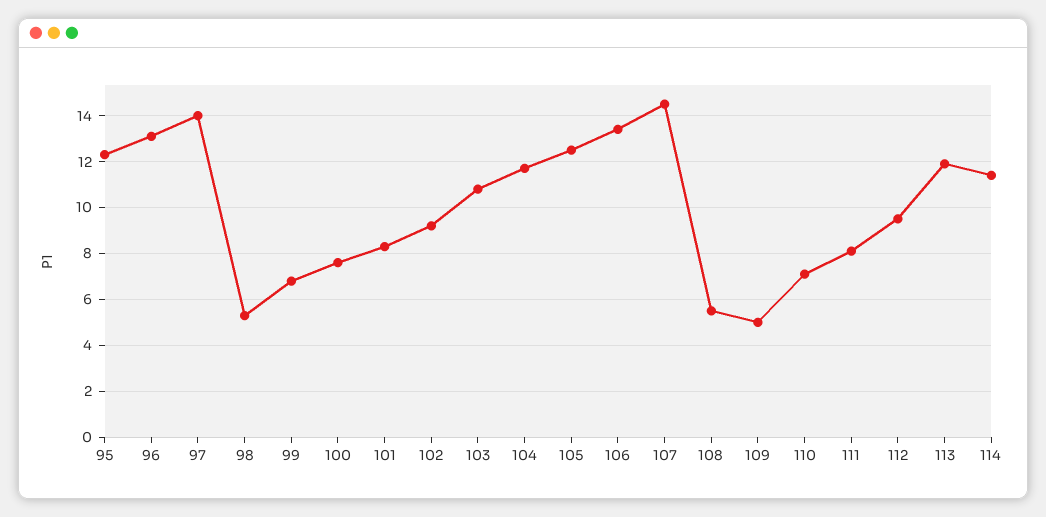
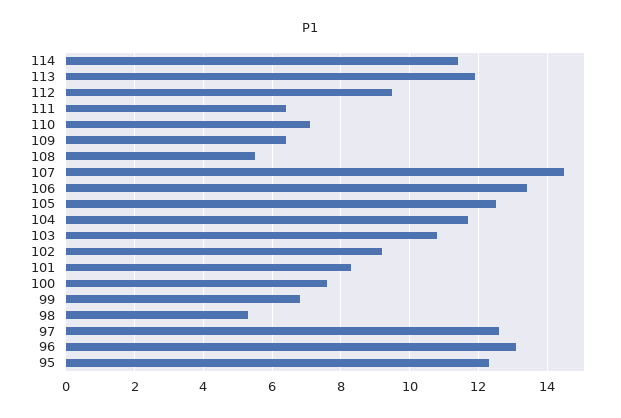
  {
    "95": 12.5,
    "96": 13,
-   "97": 14,
+   "97": 12.5,
    "98": 5.5,
    "99": 7,
    "100": 7.5,
    "101": 8.5,
    "102": 9,
    "103": 11,
    "104": 11.5,
    "105": 12.5,
    "106": 13.5,
    "107": 14.5,
    "108": 5.5,
-   "109": 5,
+   "109": 6.5,
    "110": 7,
-   "111": 8,
+   "111": 6.5,
    "112": 9.5,
    "113": 12,
    "114": 11.5
  }

